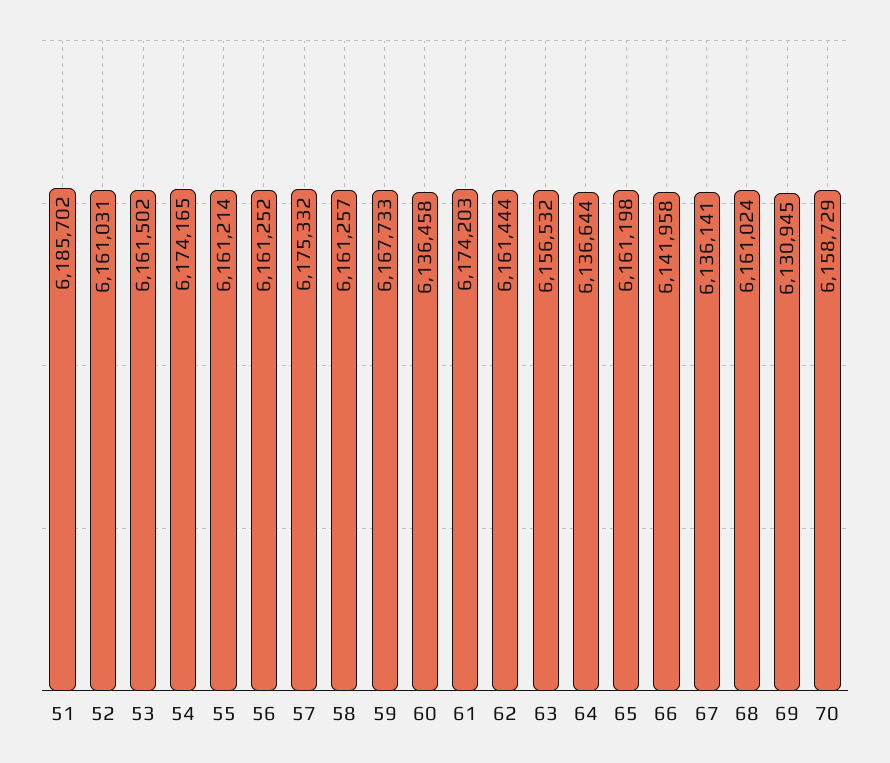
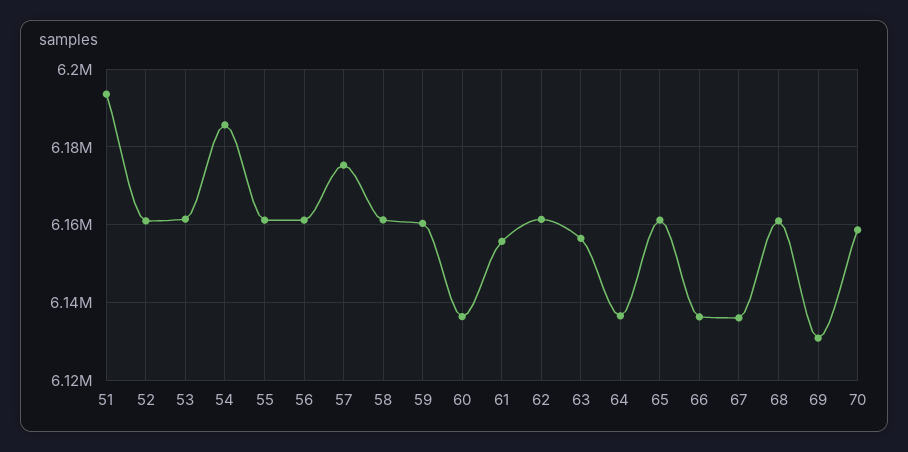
  {
-   "51": 6185702,
+   "51": 6194000,
    "52": 6161031,
    "53": 6161502,
-   "54": 6174165,
+   "54": 6186000,
    "55": 6161214,
    "56": 6161252,
    "57": 6175332,
    "58": 6161257,
-   "59": 6167733,
+   "59": 6160000,
    "60": 6136458,
-   "61": 6174203,
+   "61": 6156000,
    "62": 6161444,
    "63": 6156532,
    "64": 6136644,
    "65": 6161198,
-   "66": 6141958,
+   "66": 6136000,
    "67": 6136141,
    "68": 6161024,
    "69": 6130945,
    "70": 6158729
  }

